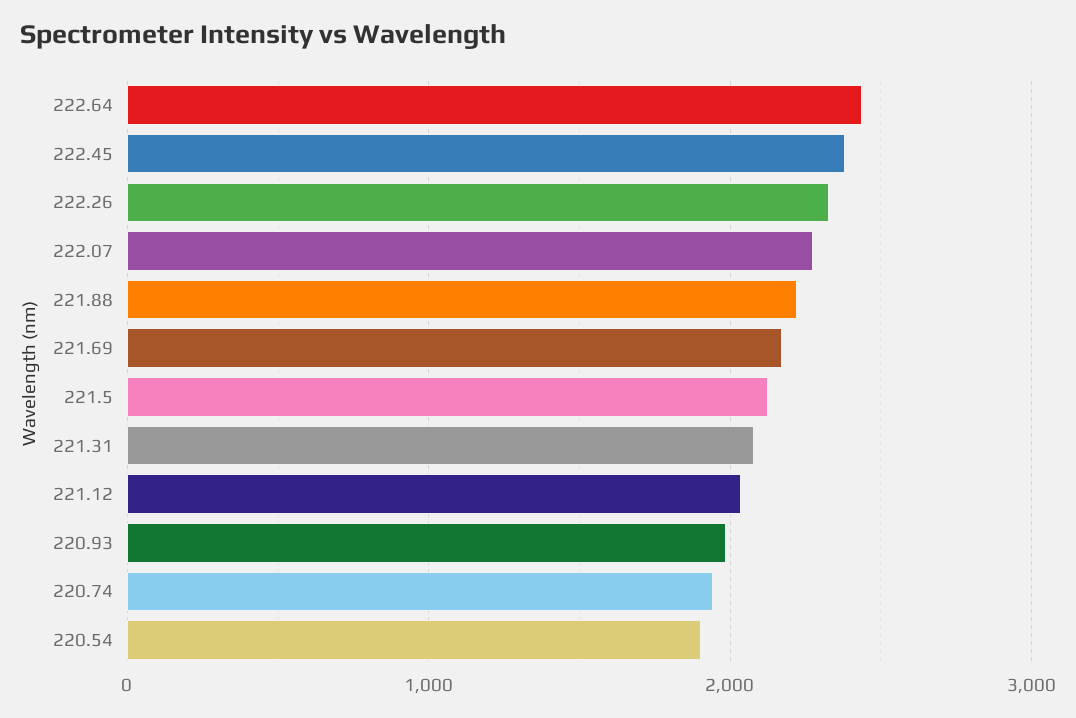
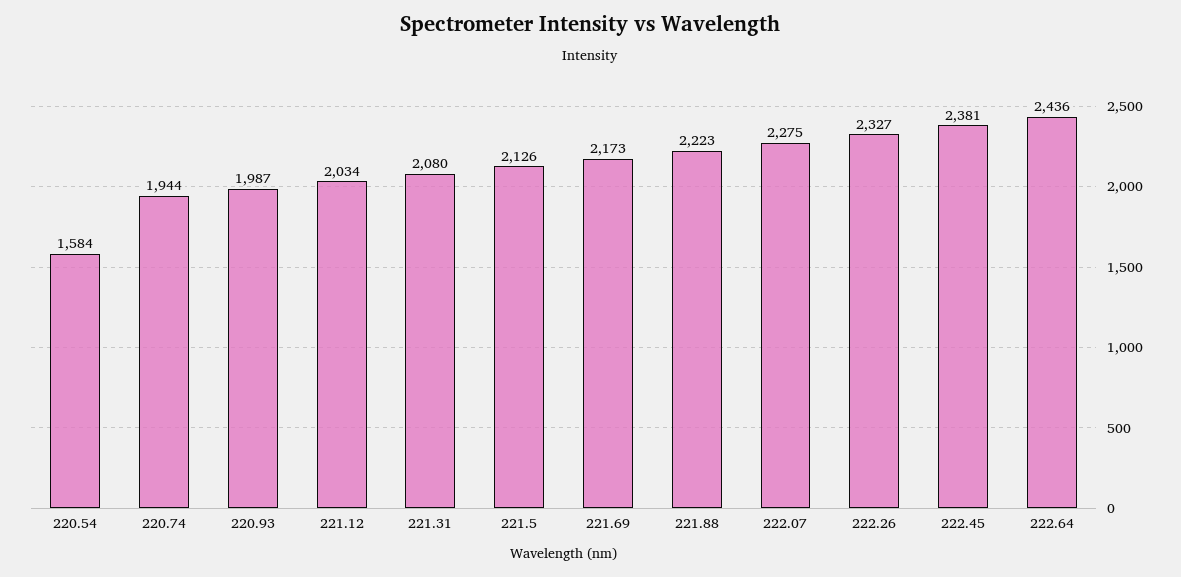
  {
    "222.64": 2436,
    "222.45": 2381,
    "222.26": 2327,
    "222.07": 2275,
    "221.88": 2223,
    "221.69": 2173,
    "221.5": 2126,
    "221.31": 2080,
    "221.12": 2034,
    "220.93": 1987,
    "220.74": 1944,
-   "220.54": 1900
+   "220.54": 1584
  }

